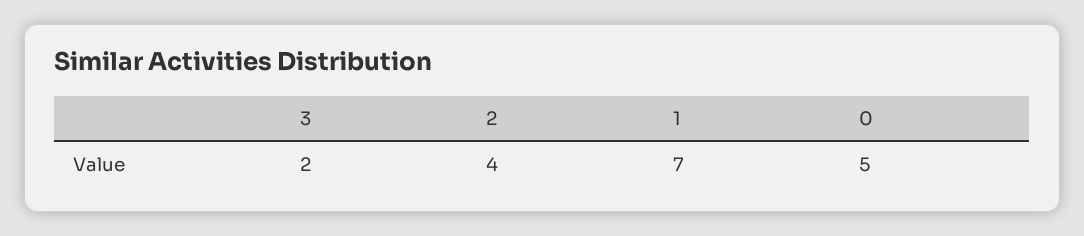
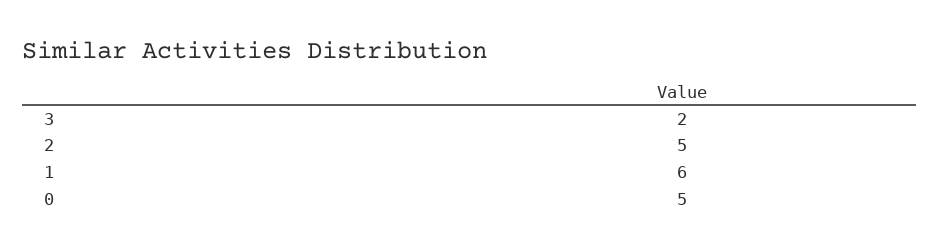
  {
    "3": 2,
-   "2": 4,
+   "2": 5,
-   "1": 7,
+   "1": 6,
    "0": 5
  }

